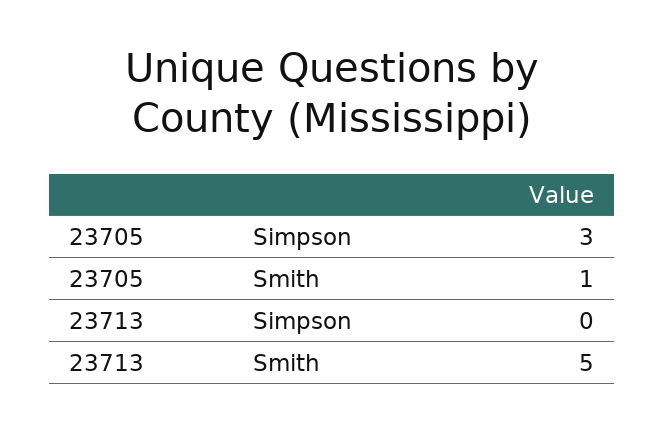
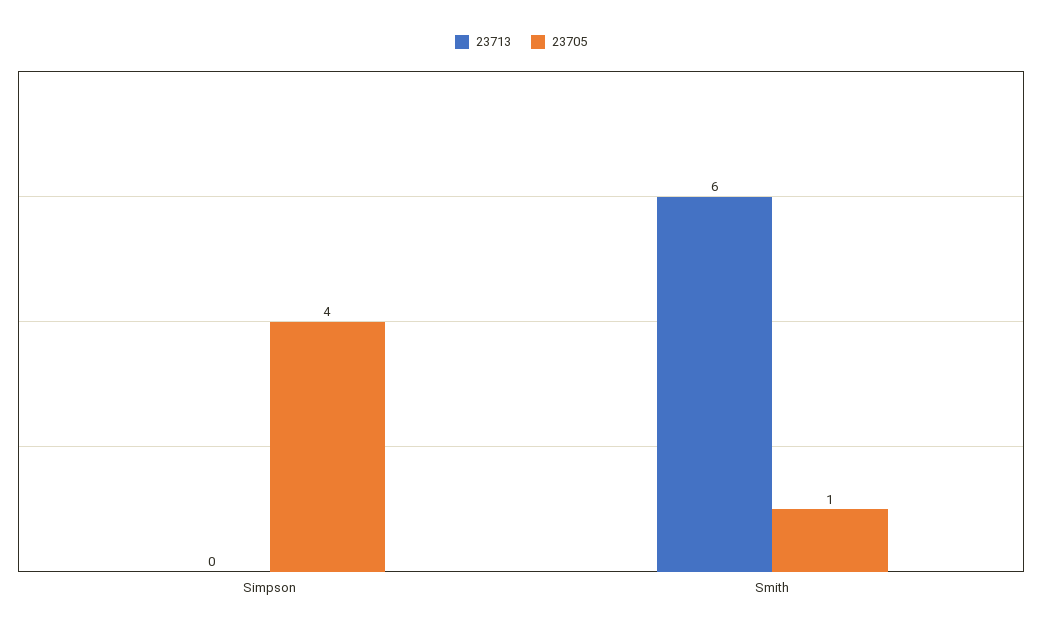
  {
    "23705": {
-     "Simpson": 3,
+     "Simpson": 4,
      "Smith": 1
    },
    "23713": {
      "Simpson": 0,
-     "Smith": 5
+     "Smith": 6
    }
  }

